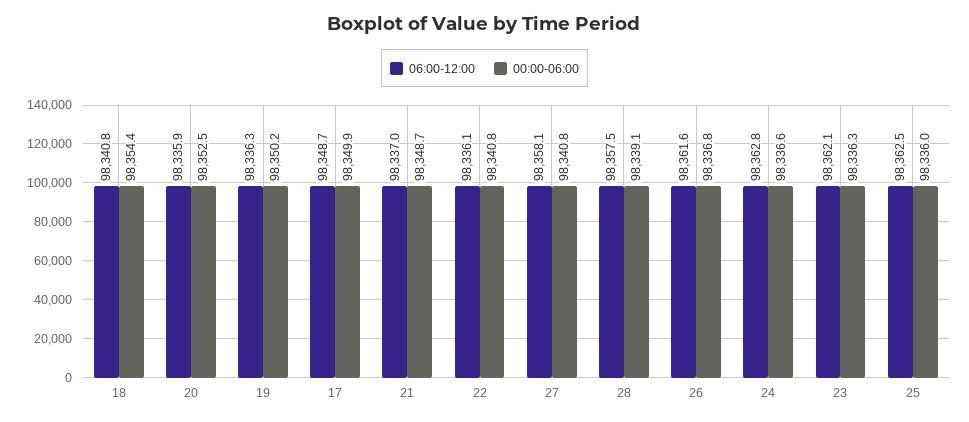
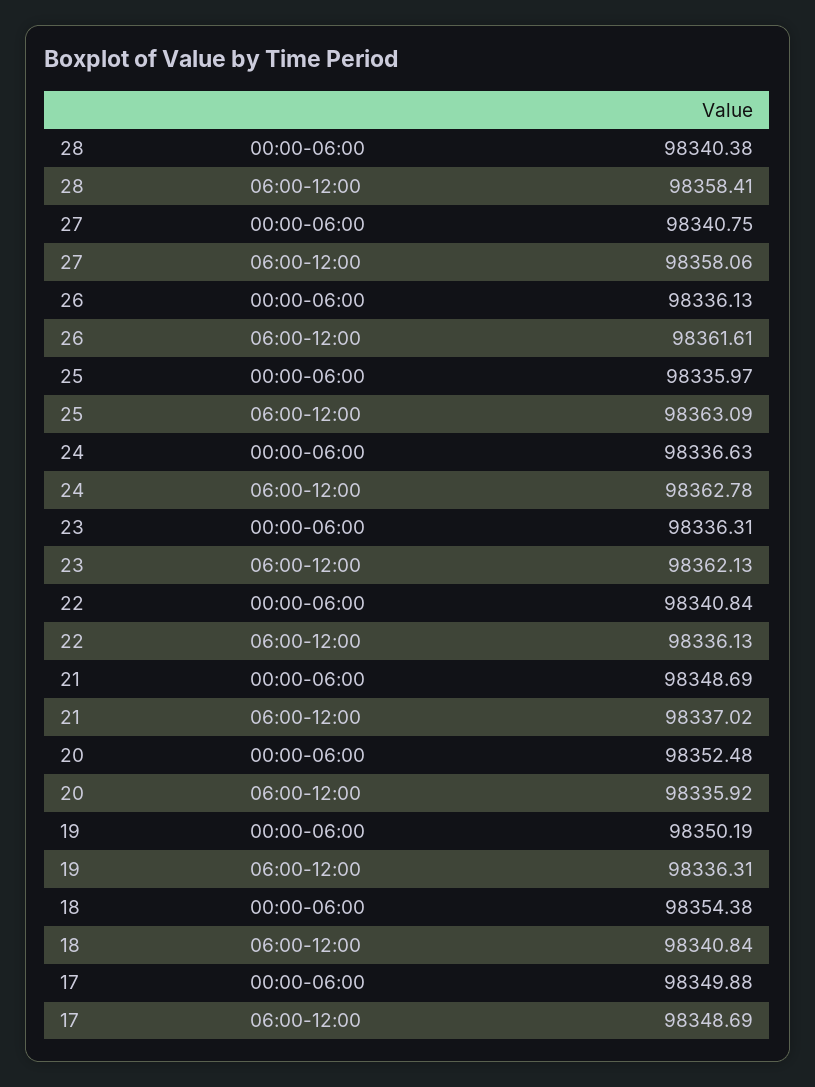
  {
    "06:00-12:00": {
      "18": 98340.84,
      "20": 98335.92,
      "19": 98336.31,
      "17": 98348.69,
      "21": 98337.02,
      "22": 98336.13,
      "27": 98358.06,
-     "28": 98357.5,
+     "28": 98358.41,
      "26": 98361.61,
      "24": 98362.78,
      "23": 98362.13,
-     "25": 98362.5
+     "25": 98363.09
    },
    "00:00-06:00": {
      "18": 98354.38,
      "20": 98352.48,
      "19": 98350.19,
      "17": 98349.88,
      "21": 98348.69,
      "22": 98340.84,
      "27": 98340.75,
-     "28": 98339.1,
+     "28": 98340.38,
-     "26": 98336.8,
+     "26": 98336.13,
      "24": 98336.63,
      "23": 98336.31,
      "25": 98335.97
    }
  }

